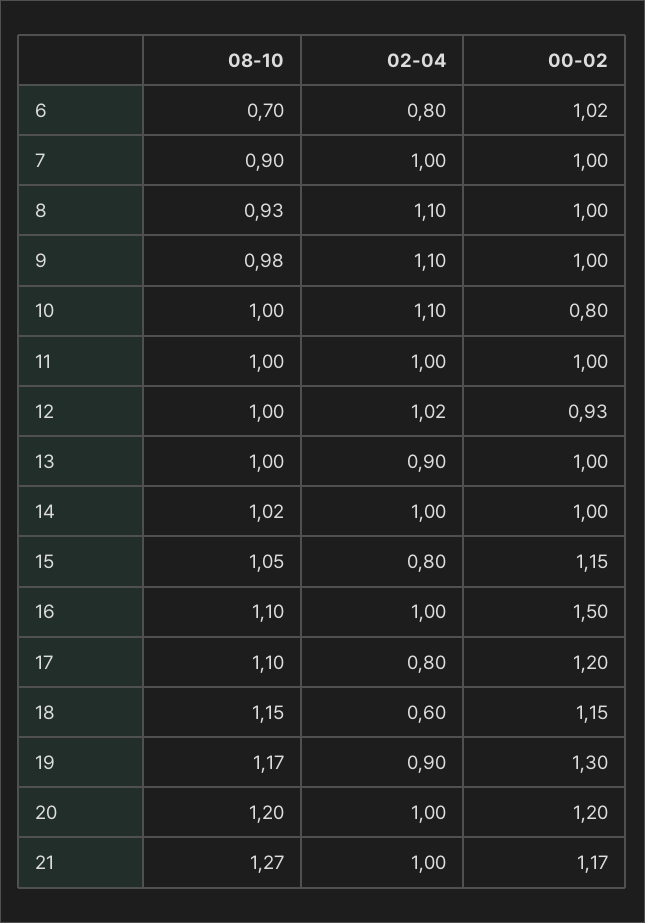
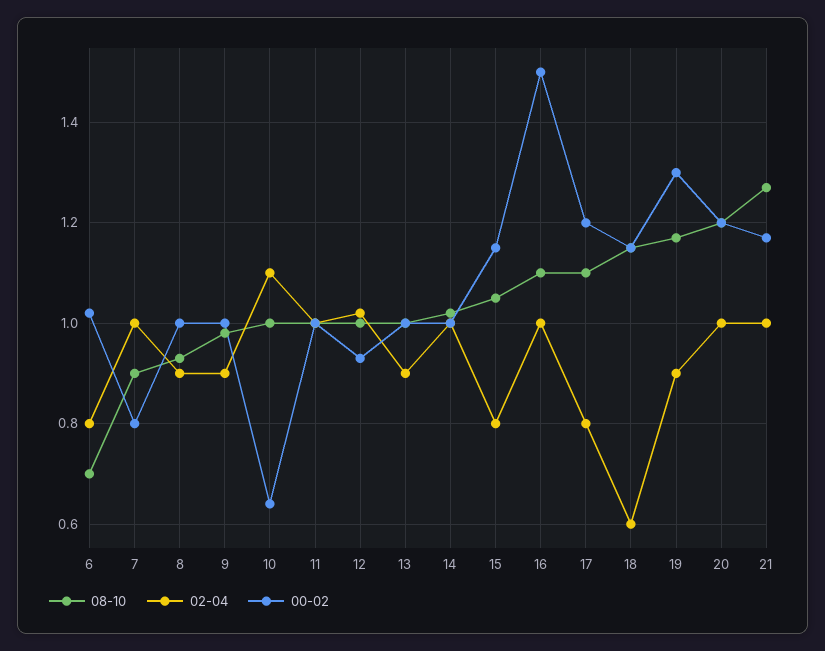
  {
    "08-10": {
      "6": 0.7,
      "7": 0.9,
      "8": 0.93,
      "9": 0.98,
      "10": 1,
      "11": 1,
      "12": 1,
      "13": 1,
      "14": 1.02,
      "15": 1.05,
      "16": 1.1,
      "17": 1.1,
      "18": 1.15,
      "19": 1.17,
      "20": 1.2,
      "21": 1.27
    },
    "02-04": {
      "6": 0.8,
      "7": 1,
-     "8": 1.1,
+     "8": 0.9,
-     "9": 1.1,
+     "9": 0.9,
      "10": 1.1,
      "11": 1,
      "12": 1.02,
      "13": 0.9,
      "14": 1,
      "15": 0.8,
      "16": 1,
      "17": 0.8,
      "18": 0.6,
      "19": 0.9,
      "20": 1,
      "21": 1
    },
    "00-02": {
      "6": 1.02,
-     "7": 1,
+     "7": 0.8,
      "8": 1,
      "9": 1,
-     "10": 0.8,
+     "10": 0.65,
      "11": 1,
      "12": 0.93,
      "13": 1,
      "14": 1,
      "15": 1.15,
      "16": 1.5,
      "17": 1.2,
      "18": 1.15,
      "19": 1.3,
      "20": 1.2,
      "21": 1.17
    }
  }

